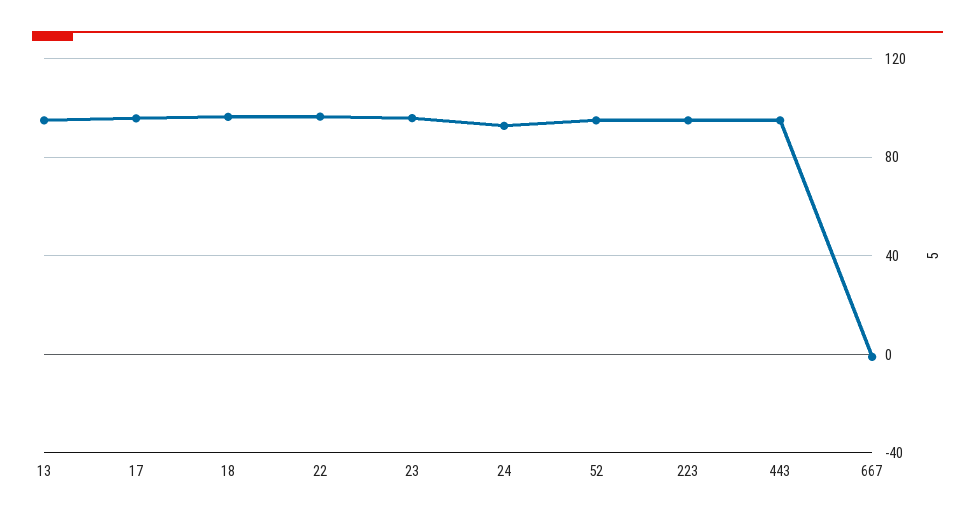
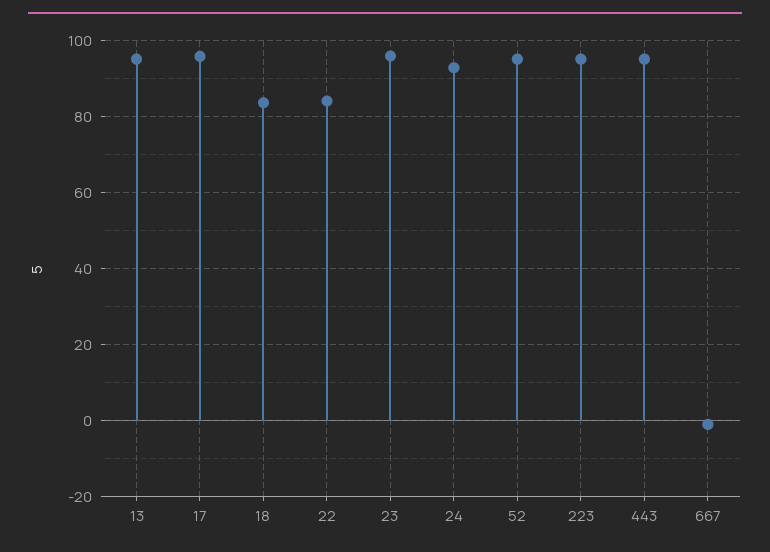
  {
    "13": 96,
    "17": 96,
-   "18": 95,
+   "18": 84,
-   "22": 95,
+   "22": 84,
    "23": 96,
    "24": 92,
    "52": 96,
    "223": 96,
    "443": 96,
    "667": -2
  }

